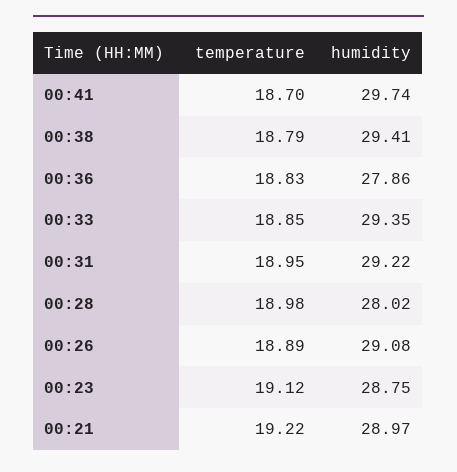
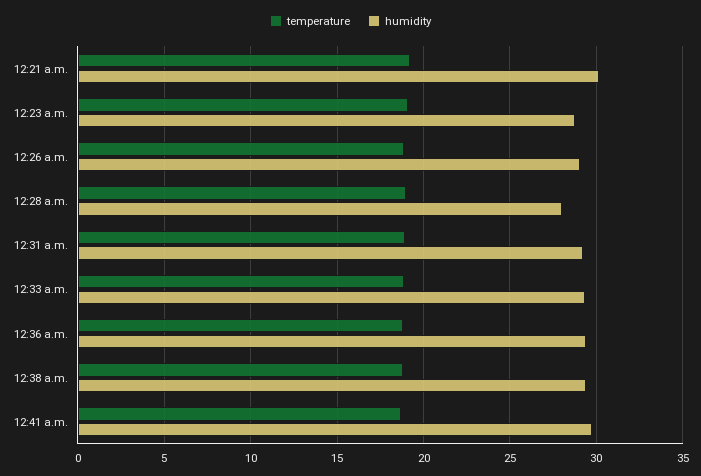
  {
    "temperature": {
      "00:41": 18.7,
      "00:38": 18.79,
      "00:36": 18.83,
      "00:33": 18.85,
      "00:31": 18.95,
      "00:28": 18.98,
      "00:26": 18.89,
      "00:23": 19.12,
      "00:21": 19.22
    },
    "humidity": {
      "00:41": 29.74,
      "00:38": 29.41,
-     "00:36": 27.86,
+     "00:36": 29.5,
      "00:33": 29.35,
      "00:31": 29.22,
      "00:28": 28.02,
      "00:26": 29.08,
      "00:23": 28.75,
-     "00:21": 28.97
+     "00:21": 30
    }
  }

